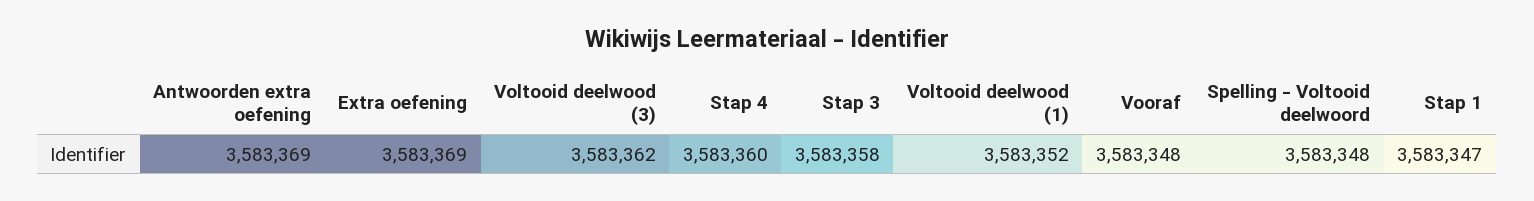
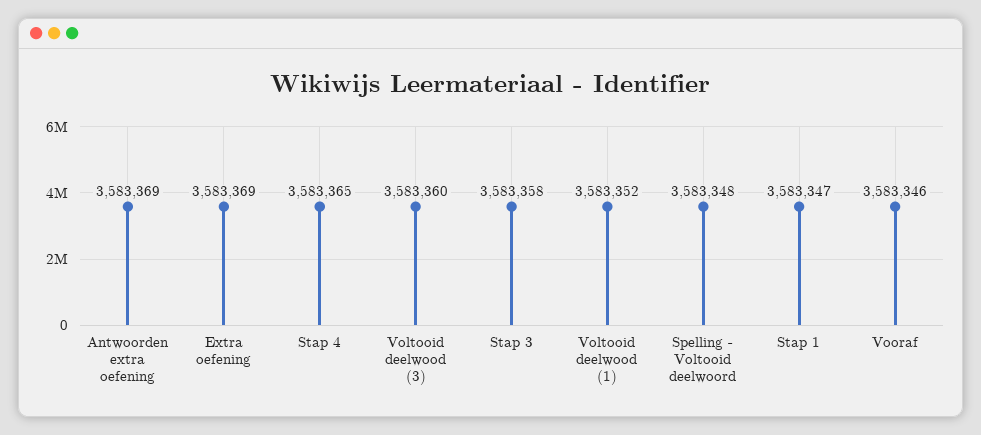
  {
    "Antwoorden extra oefening": 3583369,
    "Extra oefening": 3583369,
-   "Voltooid deelwood (3)": 3583362,
+   "Voltooid deelwood (3)": 3583360,
-   "Stap 4": 3583360,
+   "Stap 4": 3583365,
    "Stap 3": 3583358,
    "Voltooid deelwood (1)": 3583352,
-   "Vooraf": 3583348,
+   "Vooraf": 3583346,
    "Spelling - Voltooid deelwoord": 3583348,
    "Stap 1": 3583347
  }

